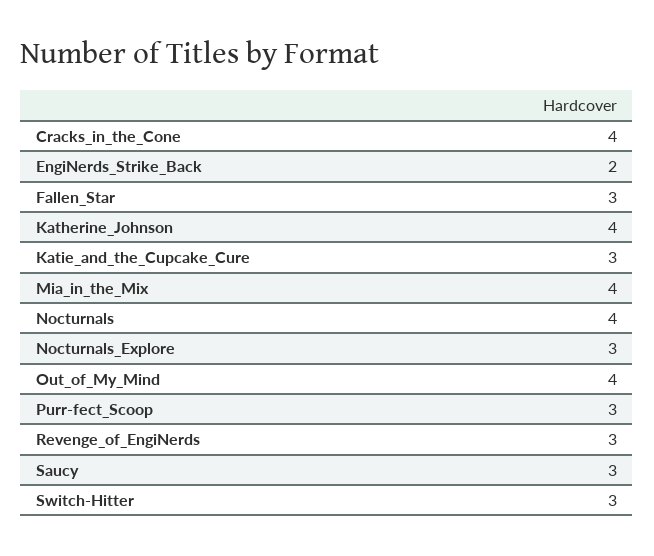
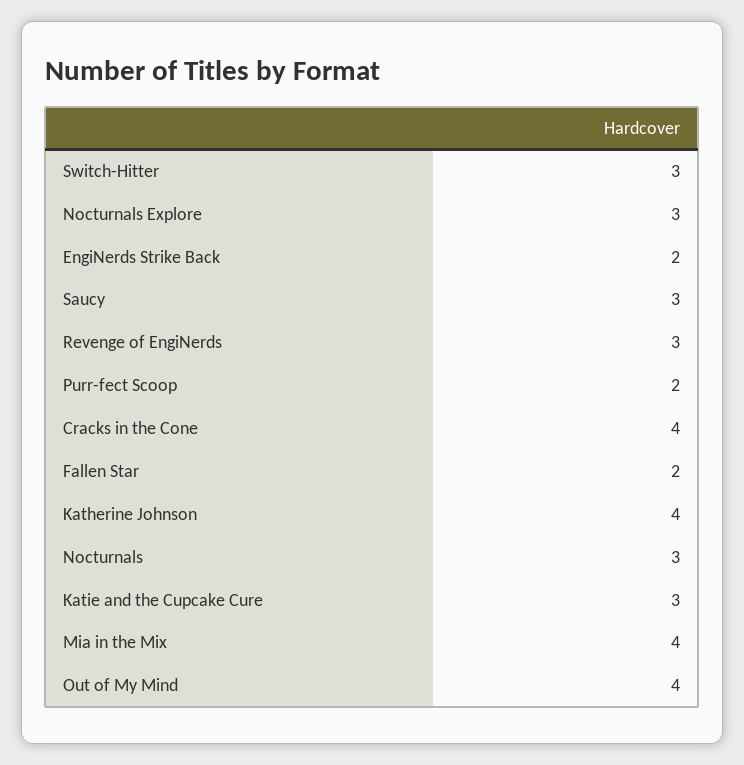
  {
    "Cracks_in_the_Cone": 4,
    "EngiNerds_Strike_Back": 2,
-   "Fallen_Star": 3,
+   "Fallen_Star": 2,
    "Katherine_Johnson": 4,
    "Katie_and_the_Cupcake_Cure": 3,
    "Mia_in_the_Mix": 4,
-   "Nocturnals": 4,
+   "Nocturnals": 3,
    "Nocturnals_Explore": 3,
    "Out_of_My_Mind": 4,
-   "Purr-fect_Scoop": 3,
+   "Purr-fect_Scoop": 2,
    "Revenge_of_EngiNerds": 3,
    "Saucy": 3,
    "Switch-Hitter": 3
  }

